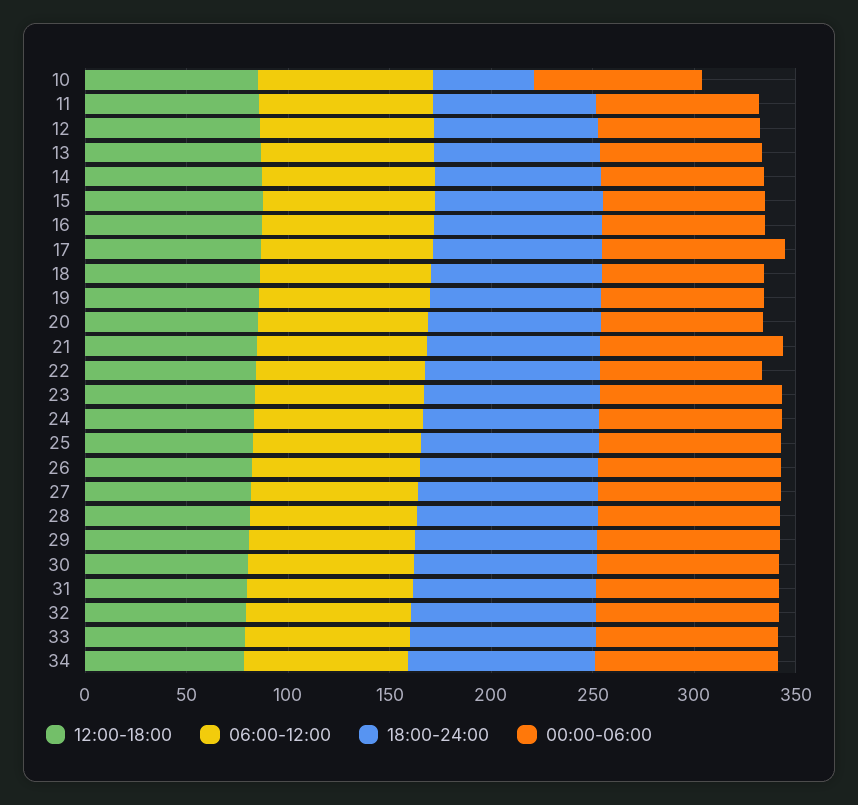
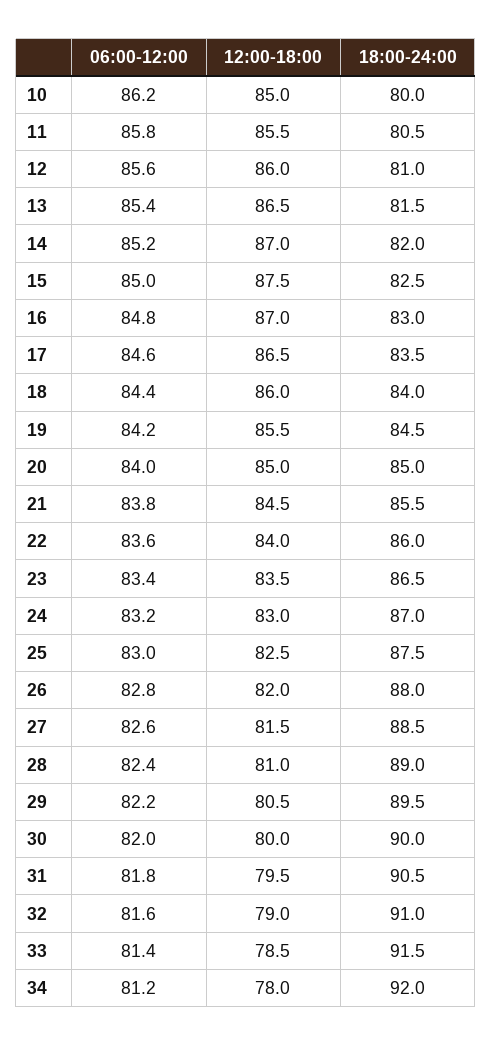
  {
    "12:00-18:00": {
      "10": 85,
      "11": 85.5,
      "12": 86,
      "13": 86.5,
      "14": 87,
      "15": 87.5,
      "16": 87,
      "17": 86.5,
      "18": 86,
      "19": 85.5,
      "20": 85,
      "21": 84.5,
      "22": 84,
      "23": 83.5,
      "24": 83,
      "25": 82.5,
      "26": 82,
      "27": 81.5,
      "28": 81,
      "29": 80.5,
      "30": 80,
      "31": 79.5,
      "32": 79,
      "33": 78.5,
      "34": 78
    },
    "06:00-12:00": {
      "10": 86.2,
      "11": 85.8,
      "12": 85.6,
      "13": 85.4,
      "14": 85.2,
      "15": 85,
      "16": 84.8,
      "17": 84.6,
      "18": 84.4,
      "19": 84.2,
      "20": 84,
      "21": 83.8,
      "22": 83.6,
      "23": 83.4,
      "24": 83.2,
      "25": 83,
      "26": 82.8,
      "27": 82.6,
      "28": 82.4,
      "29": 82.2,
      "30": 82,
      "31": 81.8,
      "32": 81.6,
      "33": 81.4,
      "34": 81.2
    },
    "18:00-24:00": {
-     "10": 50,
+     "10": 80,
      "11": 80.5,
      "12": 81,
      "13": 81.5,
      "14": 82,
      "15": 82.5,
      "16": 83,
      "17": 83.5,
      "18": 84,
      "19": 84.5,
      "20": 85,
      "21": 85.5,
      "22": 86,
      "23": 86.5,
      "24": 87,
      "25": 87.5,
      "26": 88,
      "27": 88.5,
      "28": 89,
      "29": 89.5,
      "30": 90,
      "31": 90.5,
      "32": 91,
      "33": 91.5,
      "34": 92
-   },
+   }
-   "00:00-06:00": {
-     "10": 80,
-     "11": 80,
-     "12": 80,
-     "13": 80,
-     "14": 80,
-     "15": 80,
-     "16": 80,
-     "17": 90,
-     "18": 80,
-     "19": 80,
-     "20": 80,
-     "21": 90,
-     "22": 80,
-     "23": 90,
-     "24": 90,
-     "25": 90,
-     "26": 90,
-     "27": 90,
-     "28": 90,
-     "29": 90,
-     "30": 90,
-     "31": 90,
-     "32": 90,
-     "33": 90,
-     "34": 90
-   }
  }

